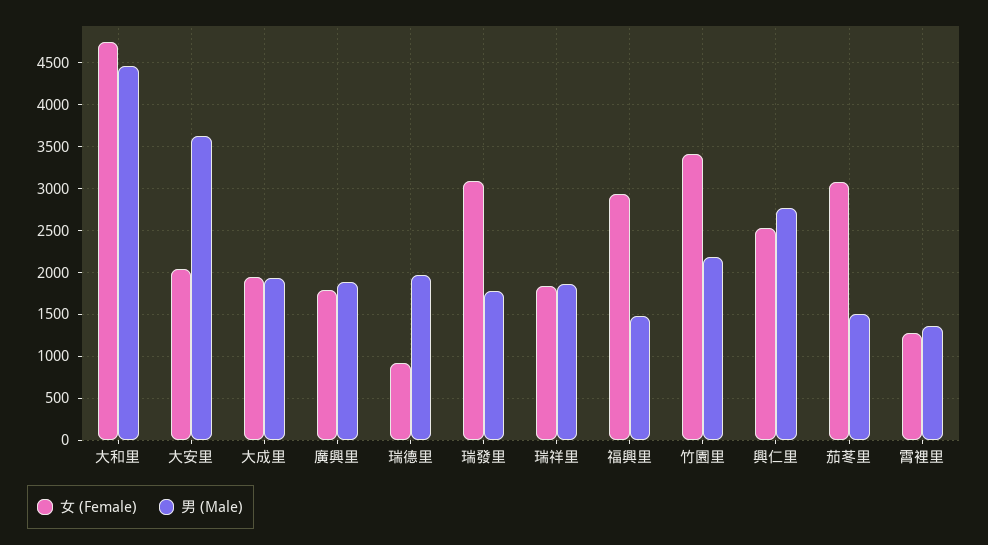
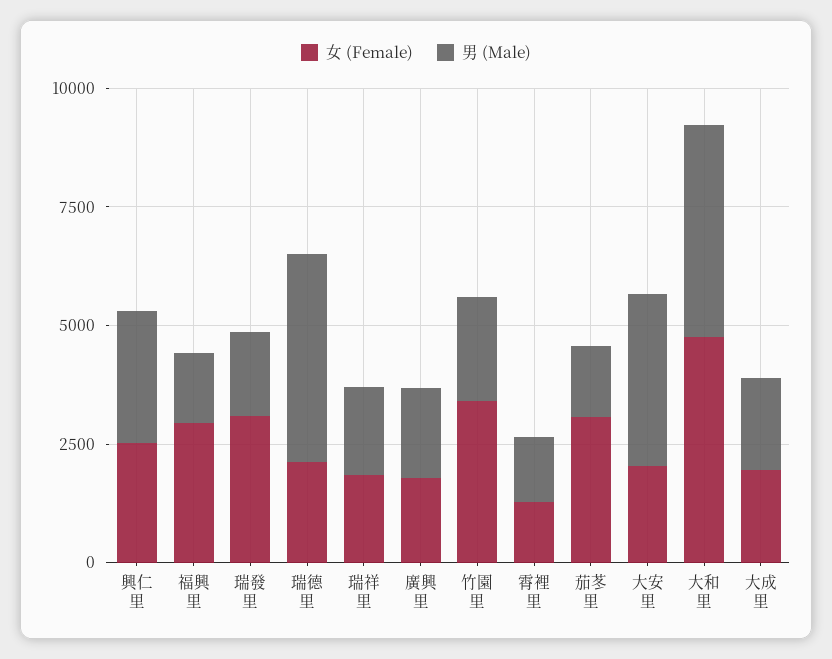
  {
    "女 (Female)": {
      "大和里": 4800,
      "大安里": 2000,
      "大成里": 2000,
      "廣興里": 1800,
-     "瑞德里": 900,
+     "瑞德里": 2000,
      "瑞發里": 3100,
      "瑞祥里": 1800,
      "福興里": 2900,
      "竹園里": 3400,
      "興仁里": 2500,
      "茄苳里": 3100,
      "霄裡里": 1300
    },
    "男 (Male)": {
      "大和里": 4500,
      "大安里": 3600,
      "大成里": 1900,
      "廣興里": 1900,
-     "瑞德里": 2000,
+     "瑞德里": 4500,
      "瑞發里": 1800,
      "瑞祥里": 1900,
      "福興里": 1500,
      "竹園里": 2200,
      "興仁里": 2800,
      "茄苳里": 1500,
      "霄裡里": 1400
    }
  }

